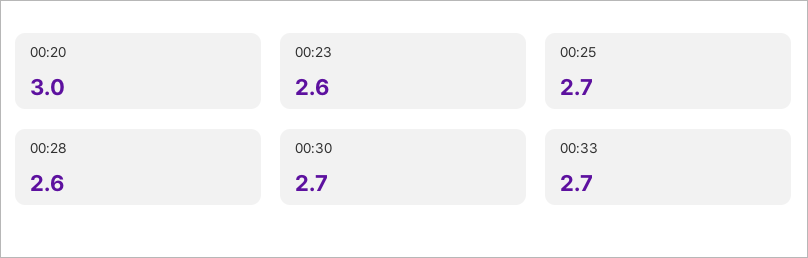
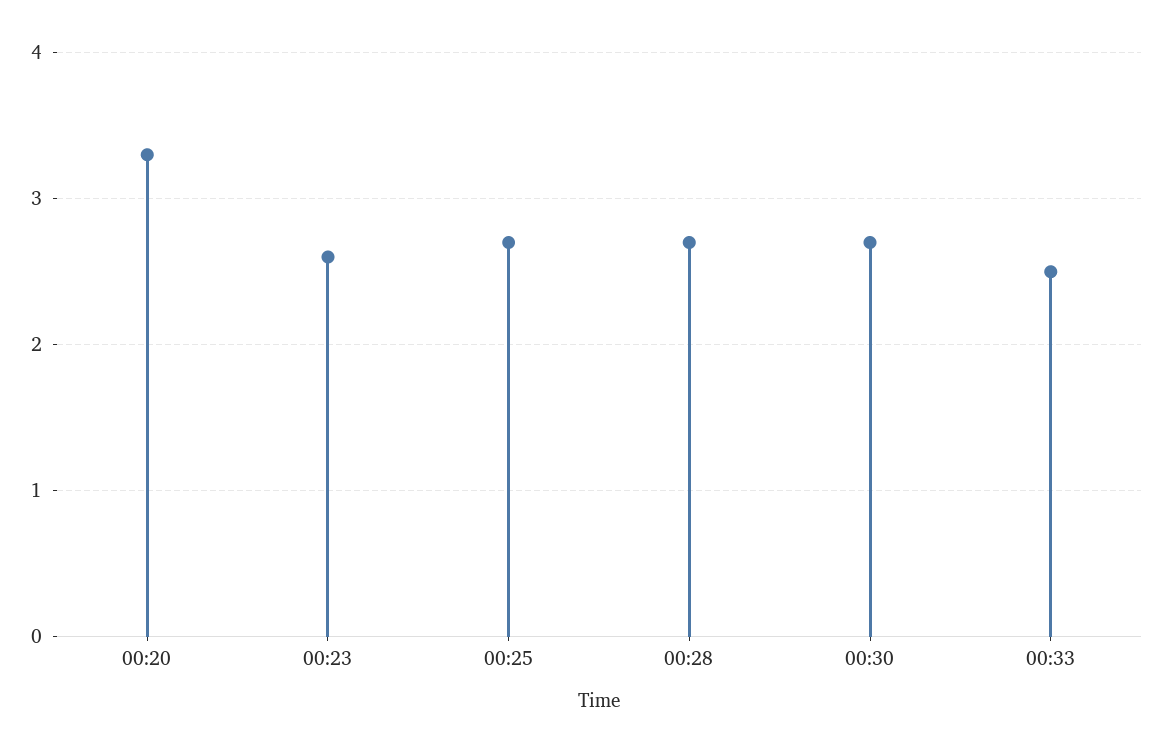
  {
-   "00:20": 3,
+   "00:20": 3.3,
    "00:23": 2.6,
    "00:25": 2.7,
-   "00:28": 2.6,
+   "00:28": 2.7,
    "00:30": 2.7,
-   "00:33": 2.7
+   "00:33": 2.5
  }

